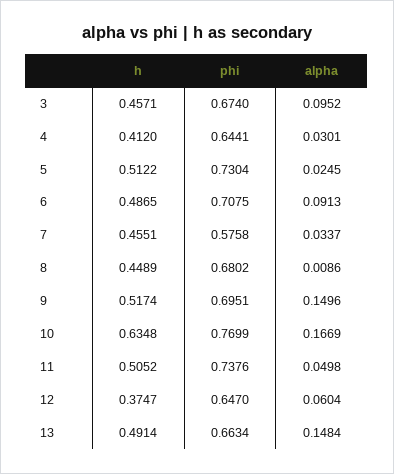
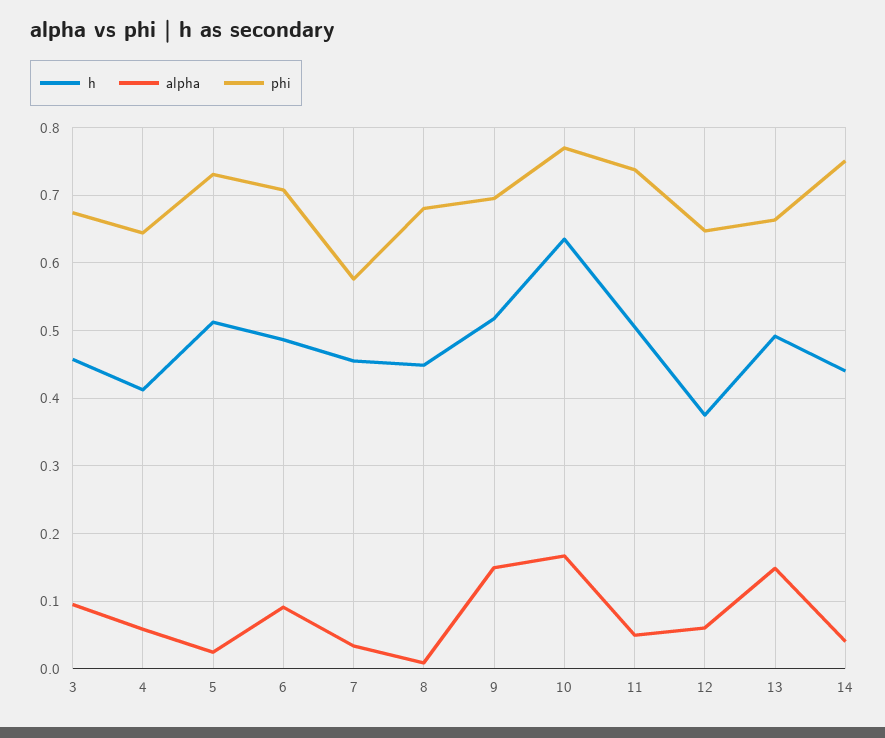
  {
    "h": {
      "3": 0.4571,
      "4": 0.412,
      "5": 0.5122,
      "6": 0.4865,
      "7": 0.4551,
      "8": 0.4489,
      "9": 0.5174,
      "10": 0.6348,
      "11": 0.5052,
      "12": 0.3747,
-     "13": 0.4914
+     "13": 0.4914,
+     "14": 0.44
    },
    "phi": {
      "3": 0.674,
      "4": 0.6441,
      "5": 0.7304,
      "6": 0.7075,
      "7": 0.5758,
      "8": 0.6802,
      "9": 0.6951,
      "10": 0.7699,
      "11": 0.7376,
      "12": 0.647,
-     "13": 0.6634
+     "13": 0.6634,
+     "14": 0.75
    },
    "alpha": {
      "3": 0.0952,
-     "4": 0.0301,
+     "4": 0.06,
      "5": 0.0245,
      "6": 0.0913,
      "7": 0.0337,
      "8": 0.0086,
      "9": 0.1496,
      "10": 0.1669,
      "11": 0.0498,
      "12": 0.0604,
-     "13": 0.1484
+     "13": 0.1484,
+     "14": 0.04
    }
  }

